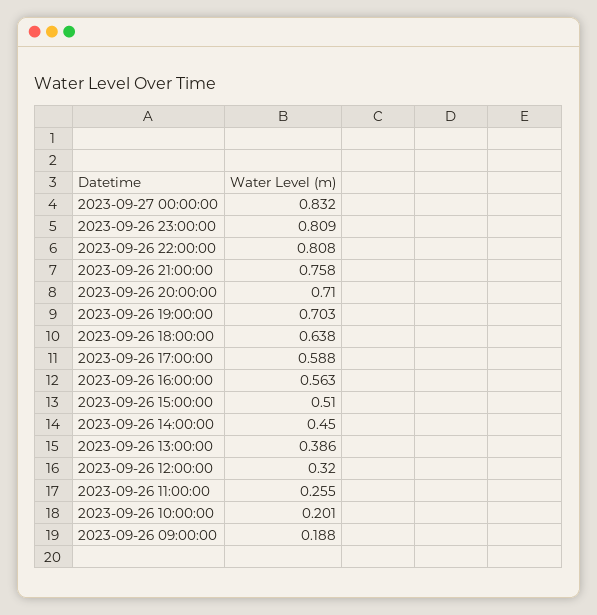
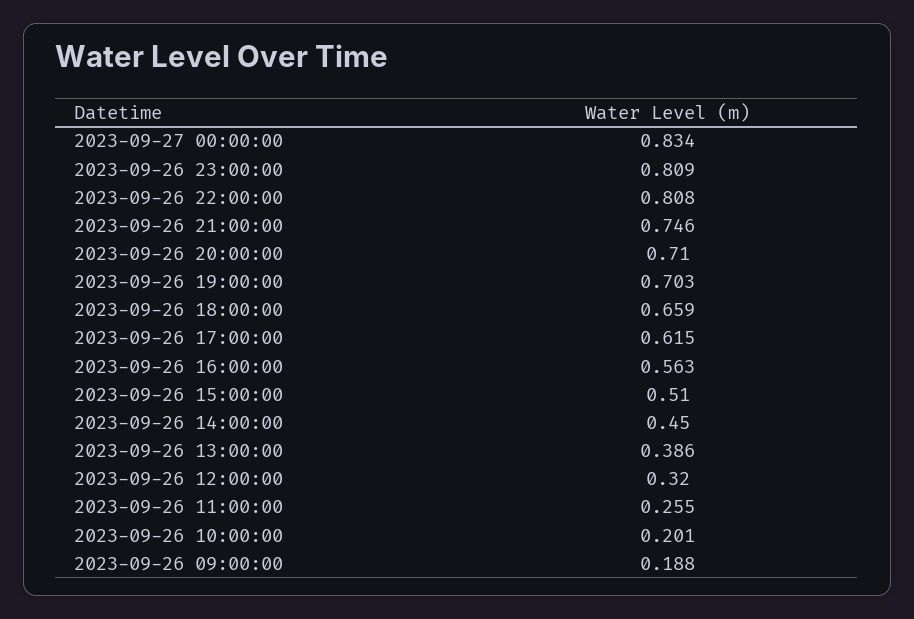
  {
-   "2023-09-27 00:00:00": 0.832,
+   "2023-09-27 00:00:00": 0.834,
    "2023-09-26 23:00:00": 0.809,
    "2023-09-26 22:00:00": 0.808,
-   "2023-09-26 21:00:00": 0.758,
+   "2023-09-26 21:00:00": 0.746,
    "2023-09-26 20:00:00": 0.71,
    "2023-09-26 19:00:00": 0.703,
-   "2023-09-26 18:00:00": 0.638,
+   "2023-09-26 18:00:00": 0.659,
-   "2023-09-26 17:00:00": 0.588,
+   "2023-09-26 17:00:00": 0.615,
    "2023-09-26 16:00:00": 0.563,
    "2023-09-26 15:00:00": 0.51,
    "2023-09-26 14:00:00": 0.45,
    "2023-09-26 13:00:00": 0.386,
    "2023-09-26 12:00:00": 0.32,
    "2023-09-26 11:00:00": 0.255,
    "2023-09-26 10:00:00": 0.201,
    "2023-09-26 09:00:00": 0.188
  }

